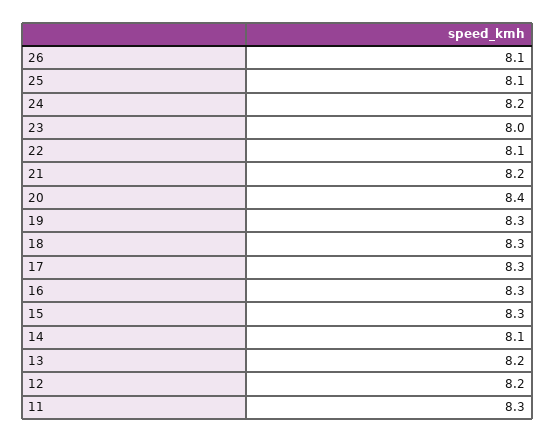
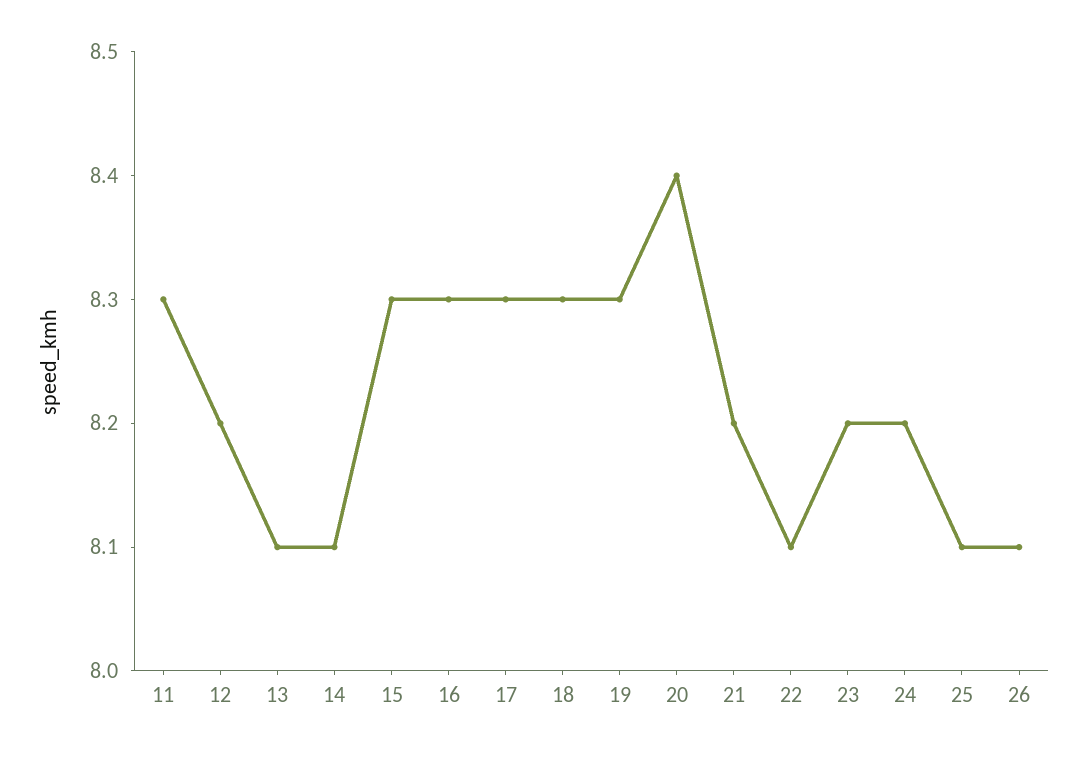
  {
    "26": 8.1,
    "25": 8.1,
    "24": 8.2,
-   "23": 8,
+   "23": 8.2,
    "22": 8.1,
    "21": 8.2,
    "20": 8.4,
    "19": 8.3,
    "18": 8.3,
    "17": 8.3,
    "16": 8.3,
    "15": 8.3,
    "14": 8.1,
-   "13": 8.2,
+   "13": 8.1,
    "12": 8.2,
    "11": 8.3
  }

